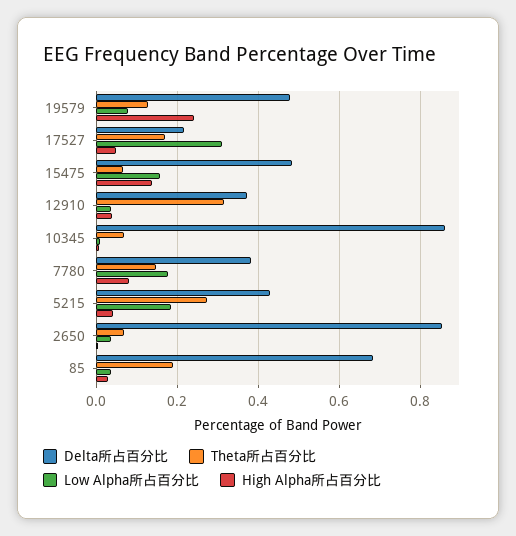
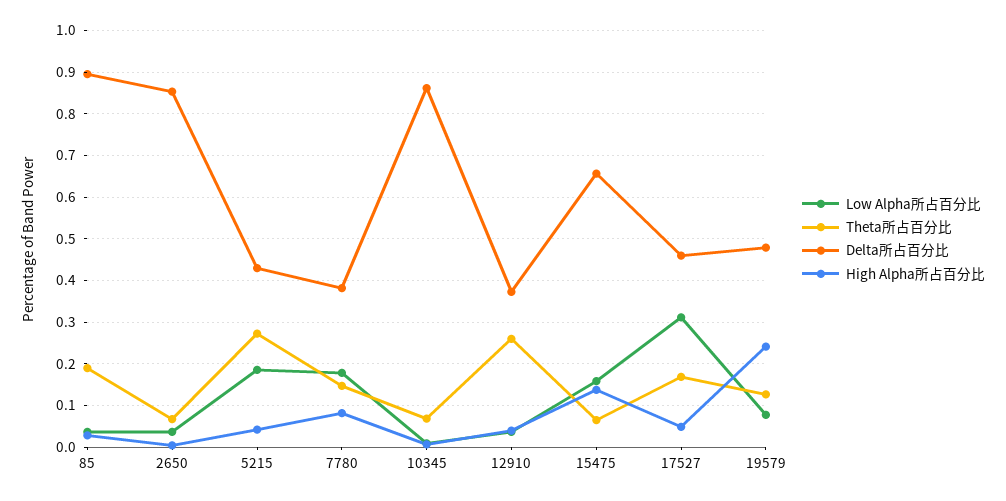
  {
    "Delta所占百分比": {
      "19579": 0.48,
-     "17527": 0.22,
+     "17527": 0.46,
-     "15475": 0.48,
+     "15475": 0.66,
      "12910": 0.38,
      "10345": 0.86,
      "7780": 0.38,
      "5215": 0.42,
      "2650": 0.86,
-     "85": 0.68
+     "85": 0.9
    },
    "Theta所占百分比": {
      "19579": 0.12,
      "17527": 0.16,
      "15475": 0.06,
-     "12910": 0.32,
+     "12910": 0.26,
      "10345": 0.06,
      "7780": 0.14,
      "5215": 0.28,
      "2650": 0.06,
      "85": 0.18
    },
    "Low Alpha所占百分比": {
      "19579": 0.08,
      "17527": 0.32,
      "15475": 0.16,
      "12910": 0.04,
      "10345": 0,
      "7780": 0.18,
      "5215": 0.18,
      "2650": 0.04,
      "85": 0.04
    },
    "High Alpha所占百分比": {
      "19579": 0.24,
      "17527": 0.04,
      "15475": 0.14,
      "12910": 0.04,
      "10345": 0,
      "7780": 0.08,
      "5215": 0.04,
      "2650": 0,
      "85": 0.02
    }
  }

